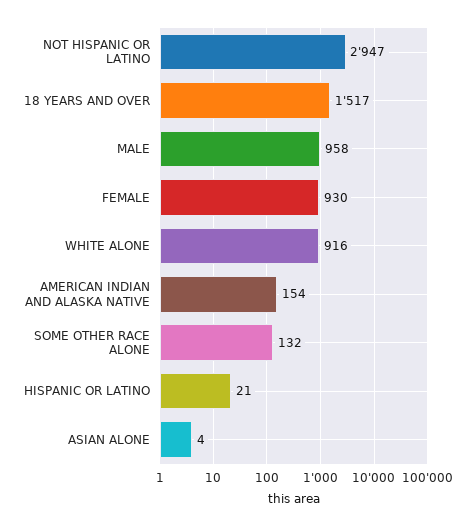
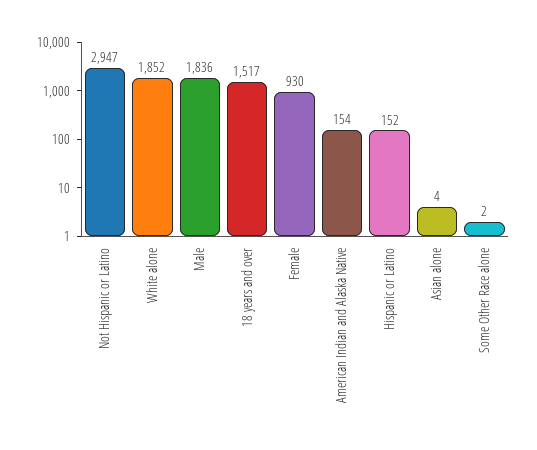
  {
    "NOT HISPANIC OR LATINO": 2947,
    "18 YEARS AND OVER": 1517,
-   "MALE": 958,
+   "MALE": 1836,
    "FEMALE": 930,
-   "WHITE ALONE": 916,
+   "WHITE ALONE": 1852,
    "AMERICAN INDIAN AND ALASKA NATIVE": 154,
-   "SOME OTHER RACE ALONE": 132,
+   "SOME OTHER RACE ALONE": 2,
-   "HISPANIC OR LATINO": 21,
+   "HISPANIC OR LATINO": 152,
    "ASIAN ALONE": 4
  }

